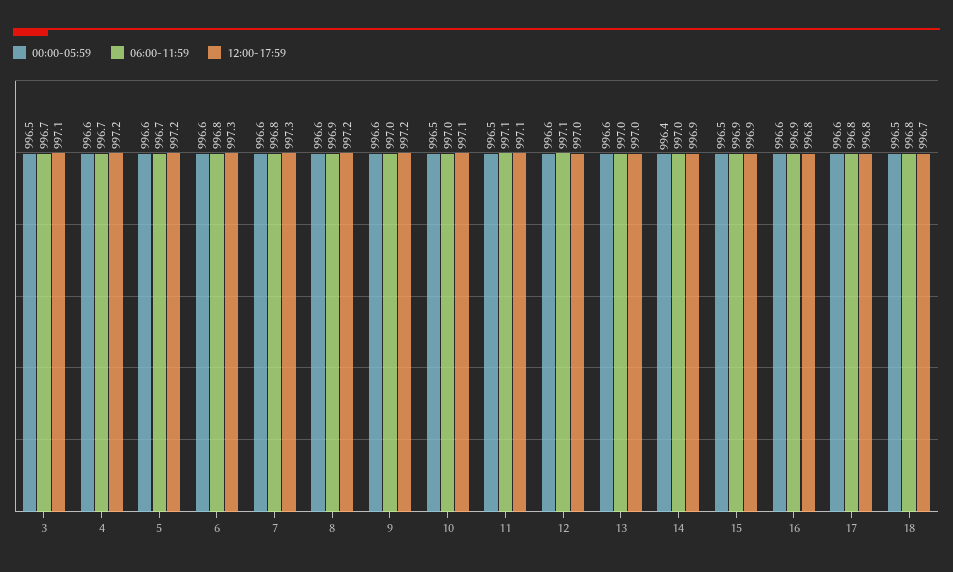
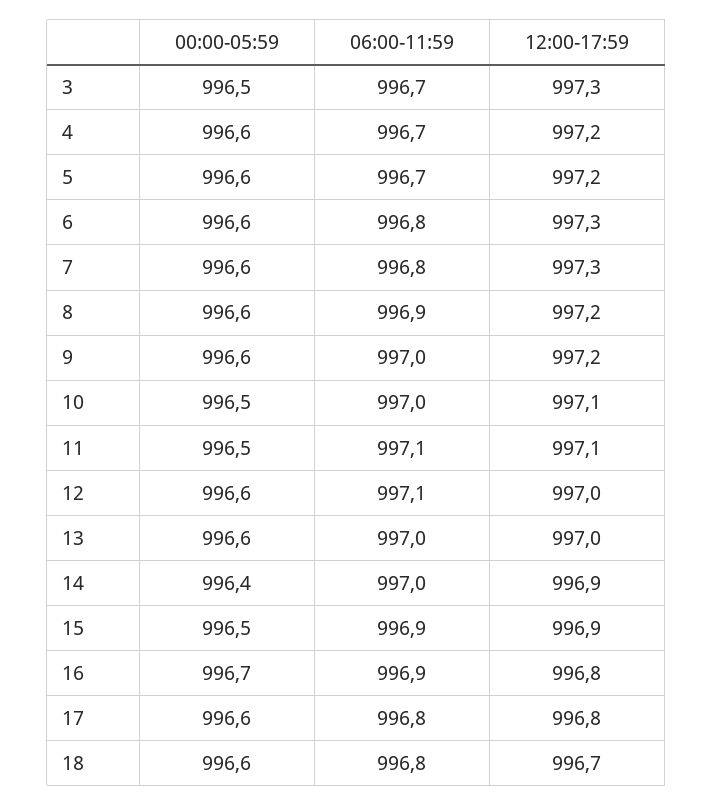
  {
    "00:00-05:59": {
      "3": 996.5,
      "4": 996.6,
      "5": 996.6,
      "6": 996.6,
      "7": 996.6,
      "8": 996.6,
      "9": 996.6,
      "10": 996.5,
      "11": 996.5,
      "12": 996.6,
      "13": 996.6,
      "14": 996.4,
      "15": 996.5,
-     "16": 996.6,
+     "16": 996.7,
      "17": 996.6,
-     "18": 996.5
+     "18": 996.6
    },
    "06:00-11:59": {
      "3": 996.7,
      "4": 996.7,
      "5": 996.7,
      "6": 996.8,
      "7": 996.8,
      "8": 996.9,
      "9": 997,
      "10": 997,
      "11": 997.1,
      "12": 997.1,
      "13": 997,
      "14": 997,
      "15": 996.9,
      "16": 996.9,
      "17": 996.8,
      "18": 996.8
    },
    "12:00-17:59": {
-     "3": 997.1,
+     "3": 997.3,
      "4": 997.2,
      "5": 997.2,
      "6": 997.3,
      "7": 997.3,
      "8": 997.2,
      "9": 997.2,
      "10": 997.1,
      "11": 997.1,
      "12": 997,
      "13": 997,
      "14": 996.9,
      "15": 996.9,
      "16": 996.8,
      "17": 996.8,
      "18": 996.7
    }
  }

